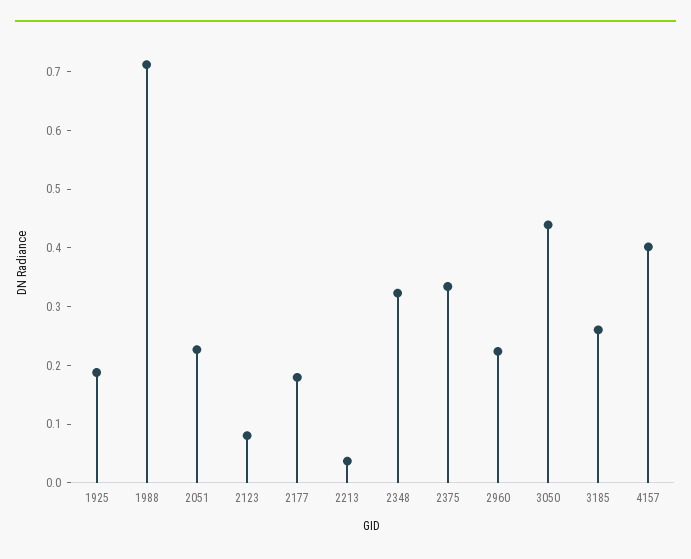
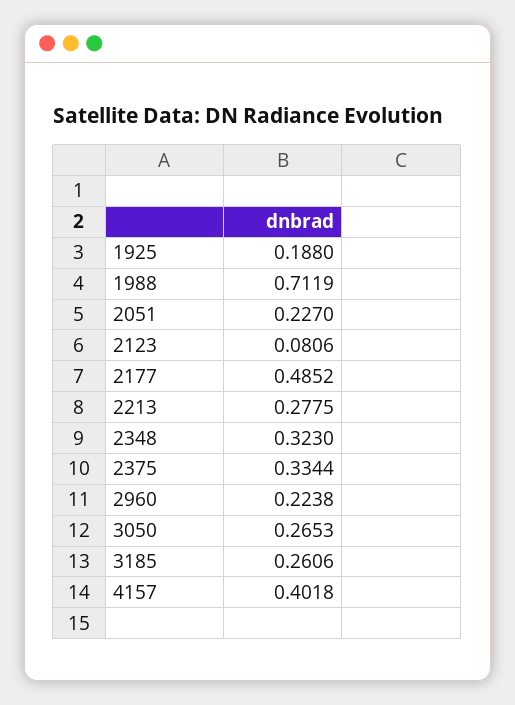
  {
    "1925": 0.188,
    "1988": 0.7119,
    "2051": 0.227,
    "2123": 0.0806,
-   "2177": 0.18,
+   "2177": 0.4852,
-   "2213": 0.04,
+   "2213": 0.2775,
    "2348": 0.323,
    "2375": 0.3344,
    "2960": 0.2238,
-   "3050": 0.44,
+   "3050": 0.2653,
    "3185": 0.2606,
    "4157": 0.4018
  }

